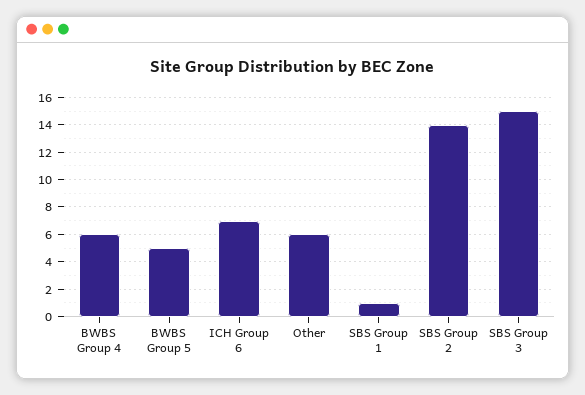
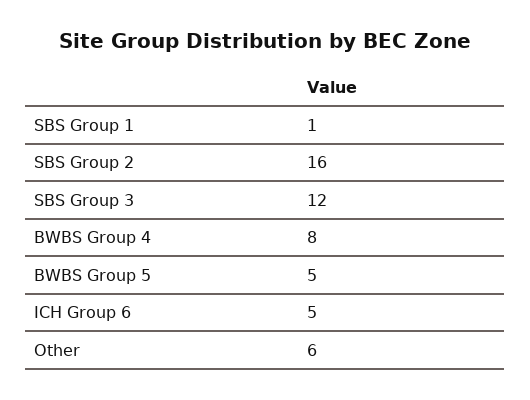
  {
-   "BWBS Group 4": 6,
+   "BWBS Group 4": 8,
    "BWBS Group 5": 5,
-   "ICH Group 6": 7,
+   "ICH Group 6": 5,
    "Other": 6,
    "SBS Group 1": 1,
-   "SBS Group 2": 14,
+   "SBS Group 2": 16,
-   "SBS Group 3": 15
+   "SBS Group 3": 12
  }

